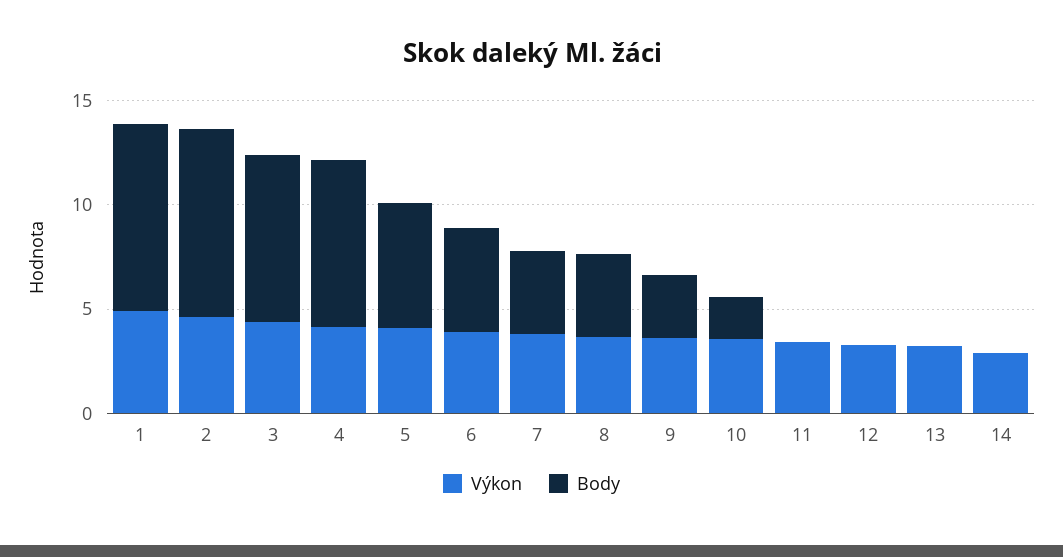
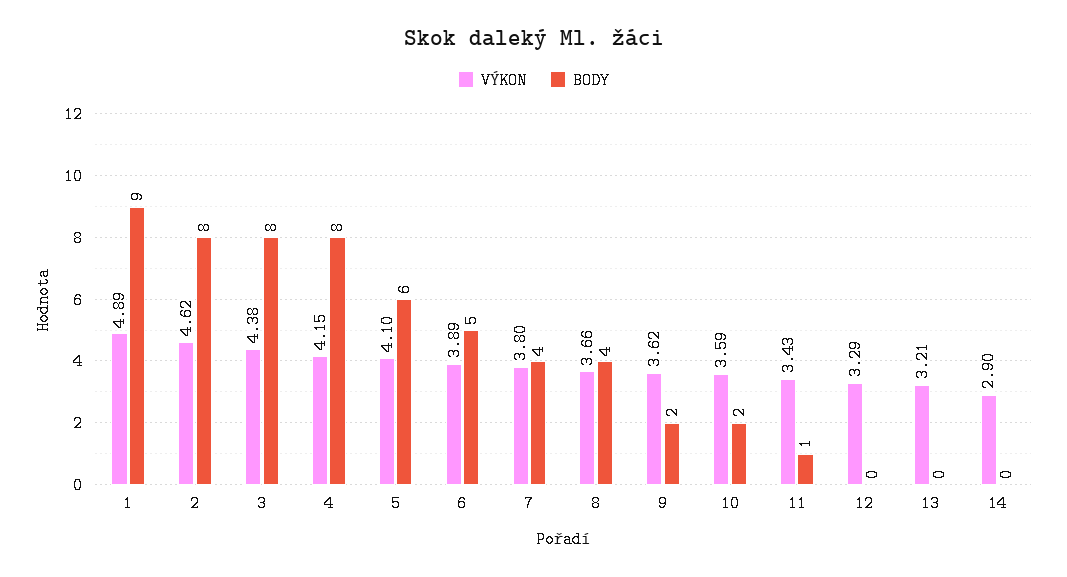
  {
    "Výkon": {
      "1": 4.89,
      "2": 4.62,
      "3": 4.38,
      "4": 4.15,
      "5": 4.1,
      "6": 3.89,
      "7": 3.8,
      "8": 3.66,
      "9": 3.62,
      "10": 3.59,
      "11": 3.43,
      "12": 3.29,
      "13": 3.21,
      "14": 2.9
    },
    "Body": {
      "1": 9,
-     "2": 9,
+     "2": 8,
      "3": 8,
      "4": 8,
      "5": 6,
      "6": 5,
      "7": 4,
      "8": 4,
-     "9": 3,
+     "9": 2,
      "10": 2,
-     "11": 0,
+     "11": 1,
      "12": 0,
      "13": 0,
      "14": 0
    }
  }

